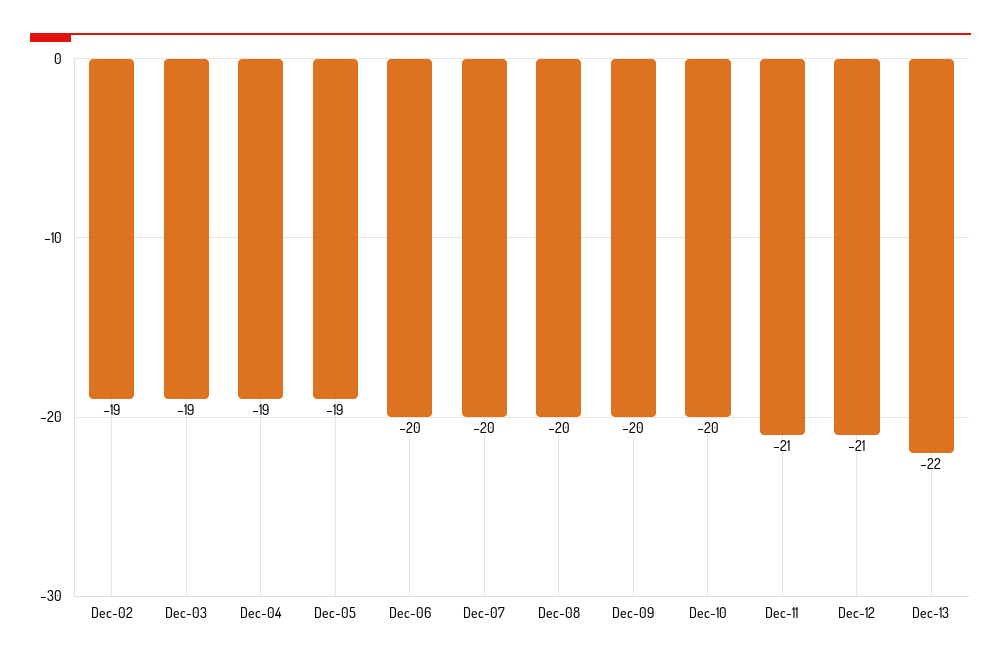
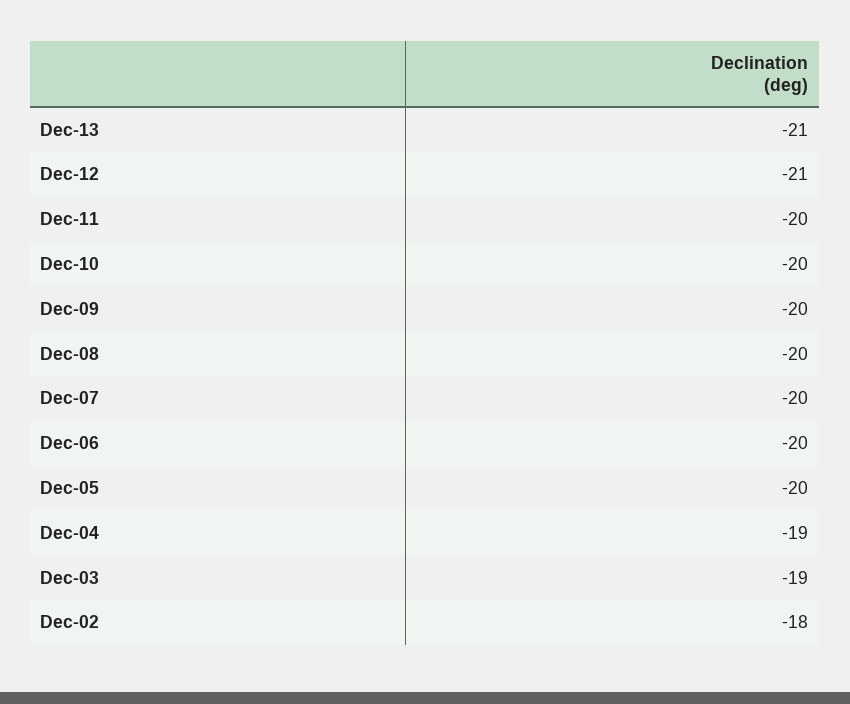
  {
-   "Dec-02": -19,
+   "Dec-02": -18,
    "Dec-03": -19,
    "Dec-04": -19,
-   "Dec-05": -19,
+   "Dec-05": -20,
    "Dec-06": -20,
    "Dec-07": -20,
    "Dec-08": -20,
    "Dec-09": -20,
    "Dec-10": -20,
-   "Dec-11": -21,
+   "Dec-11": -20,
    "Dec-12": -21,
-   "Dec-13": -22
+   "Dec-13": -21
  }

